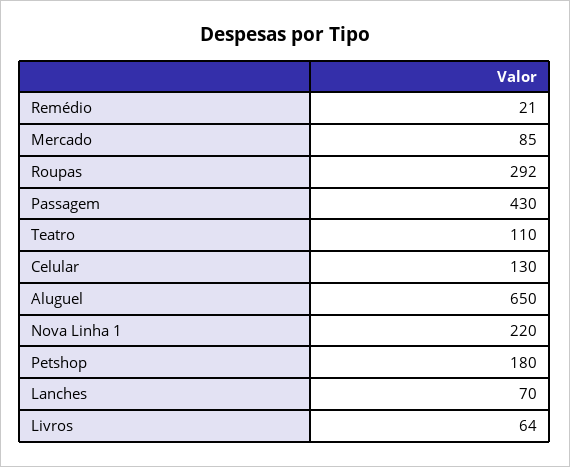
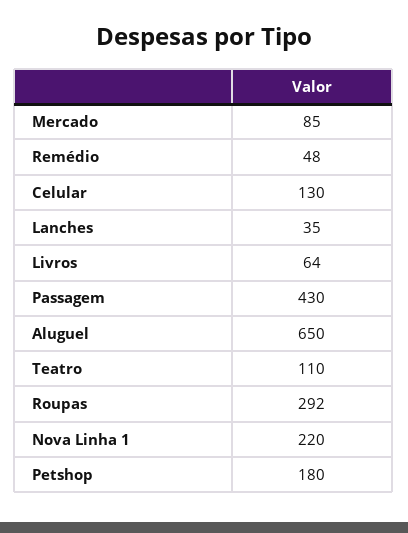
  {
-   "Remédio": 21,
+   "Remédio": 48,
    "Mercado": 85,
    "Roupas": 292,
    "Passagem": 430,
    "Teatro": 110,
    "Celular": 130,
    "Aluguel": 650,
    "Nova Linha 1": 220,
    "Petshop": 180,
-   "Lanches": 70,
+   "Lanches": 35,
    "Livros": 64
  }

